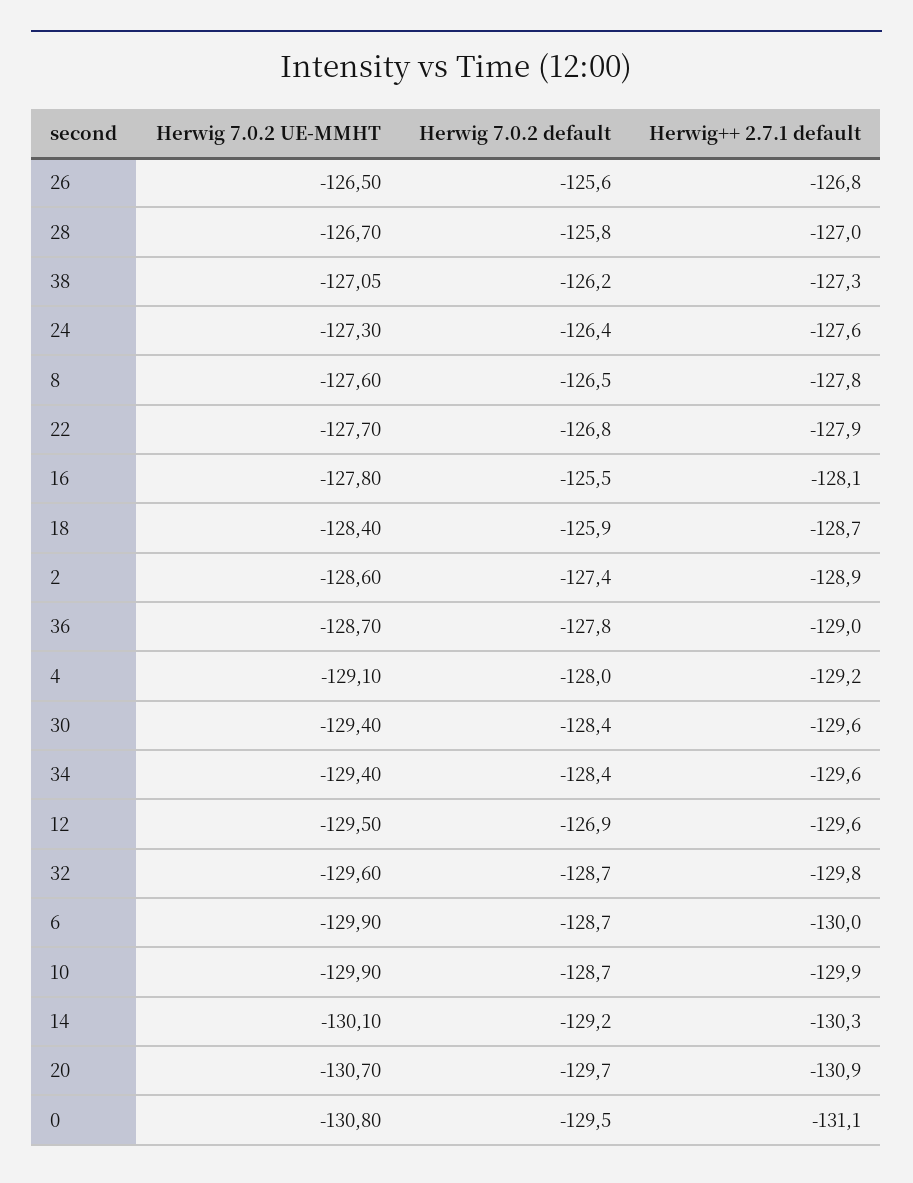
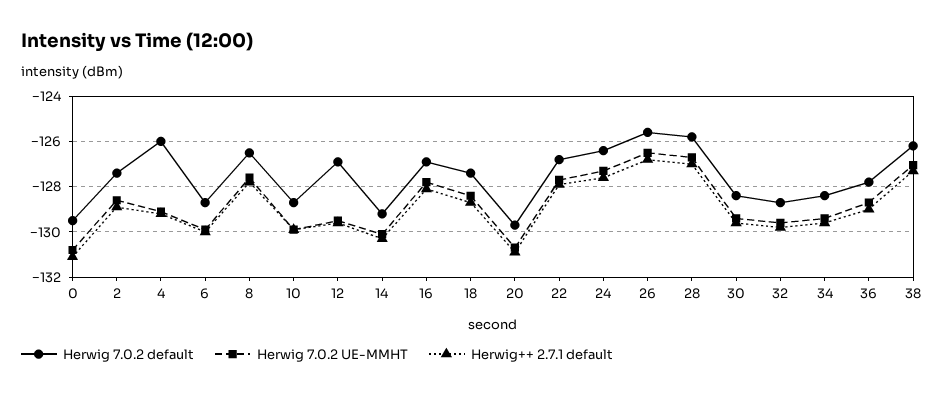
  {
    "Herwig 7.0.2 UE-MMHT": {
      "26": -126.5,
      "28": -126.7,
      "38": -127.05,
      "24": -127.3,
      "8": -127.6,
      "22": -127.7,
      "16": -127.8,
      "18": -128.4,
      "2": -128.6,
      "36": -128.7,
      "4": -129.1,
      "30": -129.4,
      "34": -129.4,
      "12": -129.5,
      "32": -129.6,
      "6": -129.9,
      "10": -129.9,
      "14": -130.1,
      "20": -130.7,
      "0": -130.8
    },
    "Herwig 7.0.2 default": {
      "26": -125.6,
      "28": -125.8,
      "38": -126.2,
      "24": -126.4,
      "8": -126.5,
      "22": -126.8,
-     "16": -125.5,
+     "16": -127,
-     "18": -125.9,
+     "18": -127.5,
      "2": -127.4,
      "36": -127.8,
-     "4": -128,
+     "4": -126,
      "30": -128.4,
      "34": -128.4,
      "12": -126.9,
      "32": -128.7,
      "6": -128.7,
      "10": -128.7,
      "14": -129.2,
      "20": -129.7,
      "0": -129.5
    },
    "Herwig++ 2.7.1 default": {
      "26": -126.8,
      "28": -127,
      "38": -127.3,
      "24": -127.6,
      "8": -127.8,
      "22": -127.9,
      "16": -128.1,
      "18": -128.7,
      "2": -128.9,
      "36": -129,
      "4": -129.2,
      "30": -129.6,
      "34": -129.6,
      "12": -129.6,
      "32": -129.8,
      "6": -130,
      "10": -129.9,
      "14": -130.3,
      "20": -130.9,
      "0": -131.1
    }
  }

